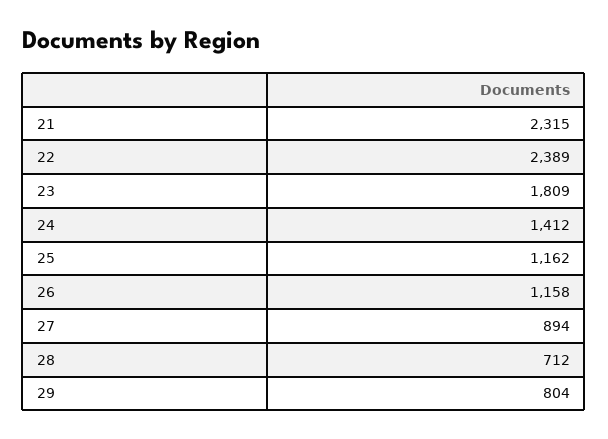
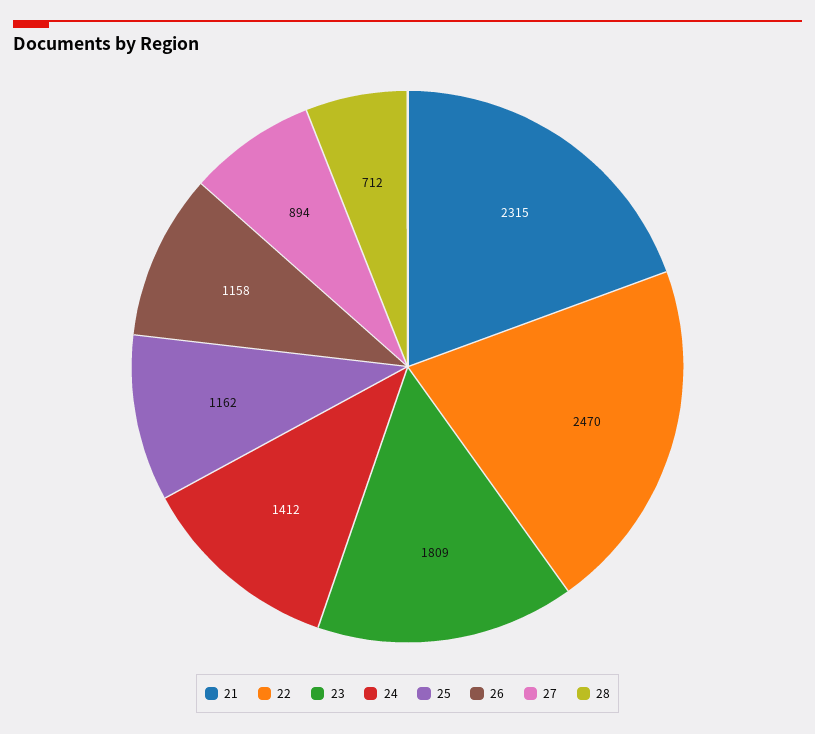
  {
    "21": 2315,
-   "22": 2389,
+   "22": 2470,
    "23": 1809,
    "24": 1412,
    "25": 1162,
    "26": 1158,
    "27": 894,
-   "28": 712,
+   "28": 712
-   "29": 804
  }

